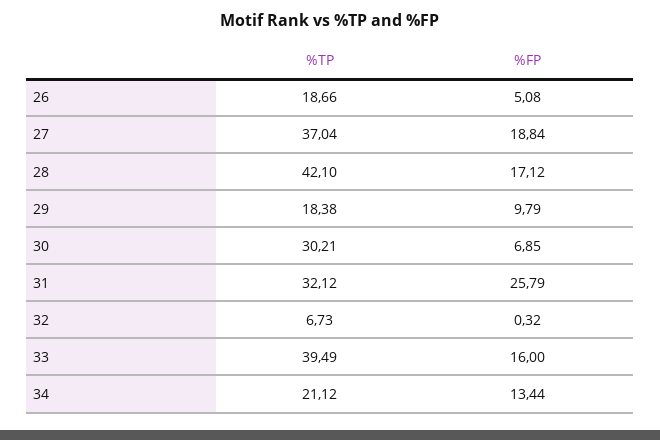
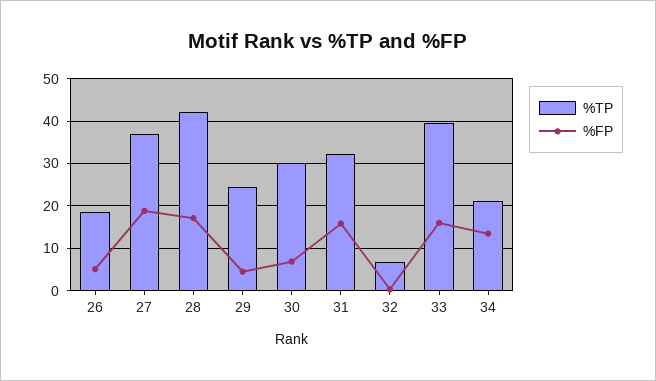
  {
    "%TP": {
      "26": 18.66,
      "27": 37.04,
      "28": 42.1,
-     "29": 18.38,
+     "29": 24,
      "30": 30.21,
      "31": 32.12,
      "32": 6.73,
      "33": 39.49,
      "34": 21.12
    },
    "%FP": {
      "26": 5.08,
      "27": 18.84,
      "28": 17.12,
-     "29": 9.79,
+     "29": 4,
      "30": 6.85,
-     "31": 25.79,
+     "31": 16,
      "32": 0.32,
      "33": 16,
      "34": 13.44
    }
  }

